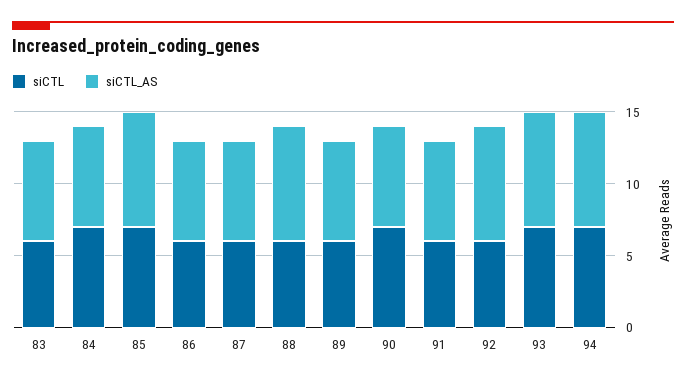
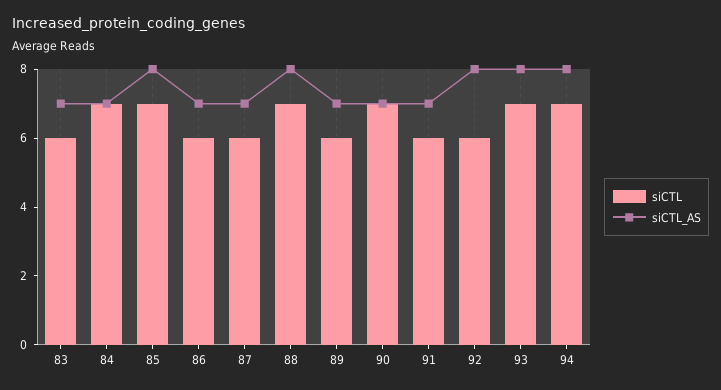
  {
    "siCTL": {
      "83": 6,
      "84": 7,
      "85": 7,
      "86": 6,
      "87": 6,
-     "88": 6,
+     "88": 7,
      "89": 6,
      "90": 7,
      "91": 6,
      "92": 6,
      "93": 7,
      "94": 7
    },
    "siCTL_AS": {
      "83": 7,
      "84": 7,
      "85": 8,
      "86": 7,
      "87": 7,
      "88": 8,
      "89": 7,
      "90": 7,
      "91": 7,
      "92": 8,
      "93": 8,
      "94": 8
    }
  }

